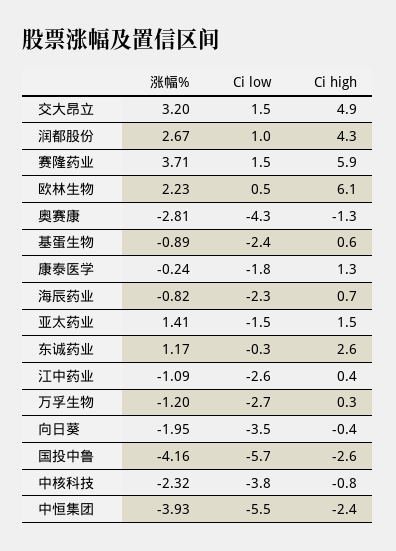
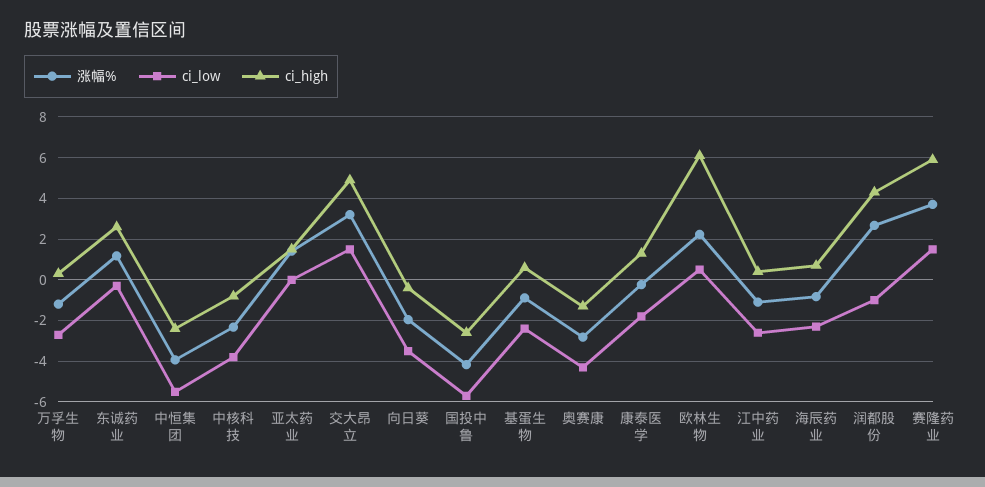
  {
    "涨幅%": {
      "交大昂立": 3.2,
      "润都股份": 2.67,
      "赛隆药业": 3.71,
      "欧林生物": 2.23,
      "奥赛康": -2.81,
      "基蛋生物": -0.89,
      "康泰医学": -0.24,
      "海辰药业": -0.82,
      "亚太药业": 1.41,
      "东诚药业": 1.17,
      "江中药业": -1.09,
      "万孚生物": -1.2,
      "向日葵": -1.95,
      "国投中鲁": -4.16,
      "中核科技": -2.32,
      "中恒集团": -3.93
    },
    "Ci low": {
      "交大昂立": 1.5,
-     "润都股份": 1,
+     "润都股份": -1,
      "赛隆药业": 1.5,
      "欧林生物": 0.5,
      "奥赛康": -4.3,
      "基蛋生物": -2.4,
      "康泰医学": -1.8,
      "海辰药业": -2.3,
-     "亚太药业": -1.5,
+     "亚太药业": 0,
      "东诚药业": -0.3,
      "江中药业": -2.6,
      "万孚生物": -2.7,
      "向日葵": -3.5,
      "国投中鲁": -5.7,
      "中核科技": -3.8,
      "中恒集团": -5.5
    },
    "Ci high": {
      "交大昂立": 4.9,
      "润都股份": 4.3,
      "赛隆药业": 5.9,
      "欧林生物": 6.1,
      "奥赛康": -1.3,
      "基蛋生物": 0.6,
      "康泰医学": 1.3,
      "海辰药业": 0.7,
      "亚太药业": 1.5,
      "东诚药业": 2.6,
      "江中药业": 0.4,
      "万孚生物": 0.3,
      "向日葵": -0.4,
      "国投中鲁": -2.6,
      "中核科技": -0.8,
      "中恒集团": -2.4
    }
  }

